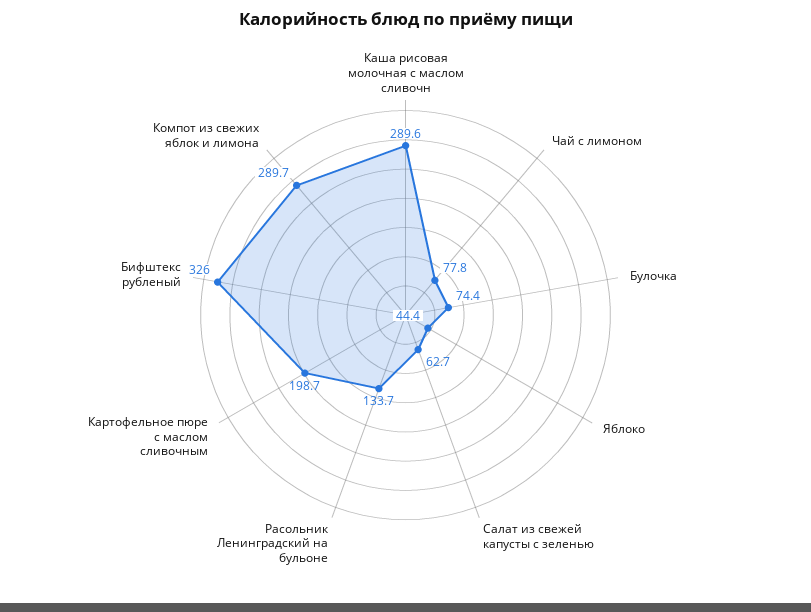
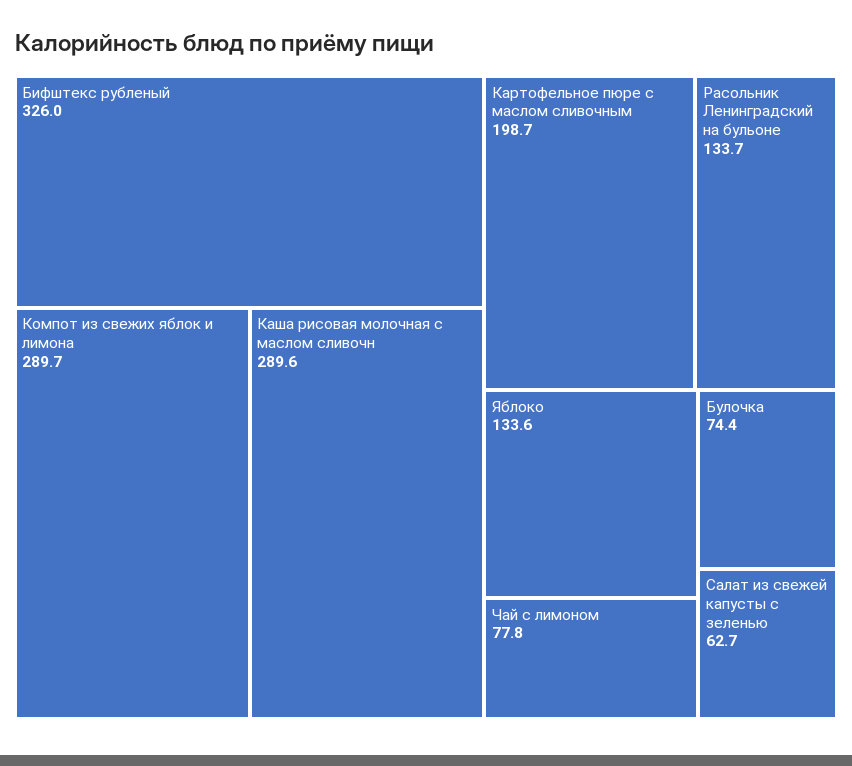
  {
    "Каша рисовая молочная с маслом сливочн": 289.6,
    "Чай с лимоном": 77.8,
    "Булочка": 74.4,
-   "Яблоко": 44.4,
+   "Яблоко": 133.6,
    "Салат из свежей капусты с зеленью": 62.7,
    "Расольник Ленинградский на бульоне": 133.7,
    "Картофельное пюре с маслом сливочным": 198.7,
    "Бифштекс рубленый": 326,
    "Компот из свежих яблок и лимона": 289.7
  }

